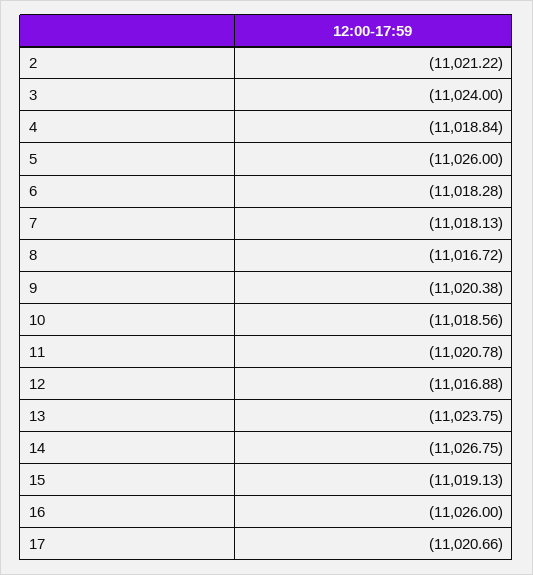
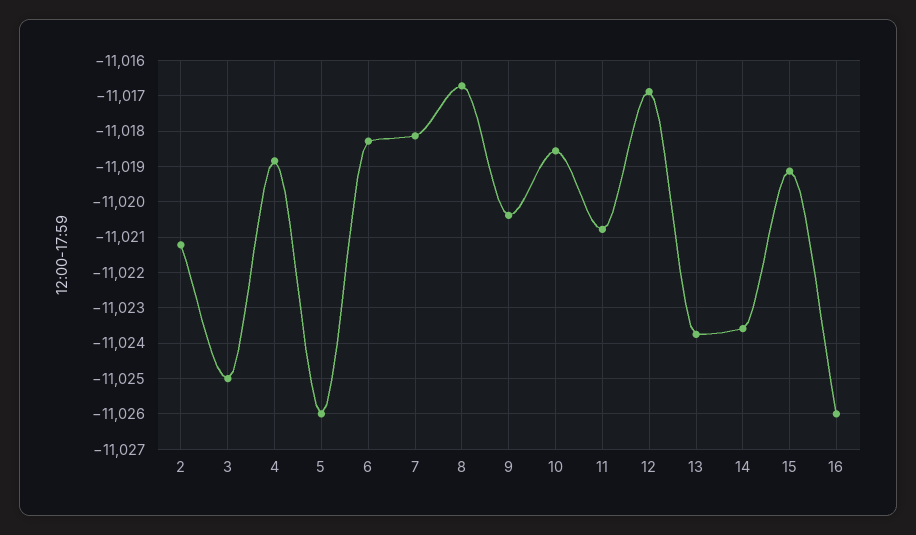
  {
    "2": -11021.22,
-   "3": -11024,
+   "3": -11025,
    "4": -11018.84,
    "5": -11026,
    "6": -11018.28,
    "7": -11018.13,
    "8": -11016.72,
    "9": -11020.38,
    "10": -11018.56,
    "11": -11020.78,
    "12": -11016.88,
    "13": -11023.75,
-   "14": -11026.75,
+   "14": -11023.6,
    "15": -11019.13,
-   "16": -11026,
+   "16": -11026
-   "17": -11020.66
  }

